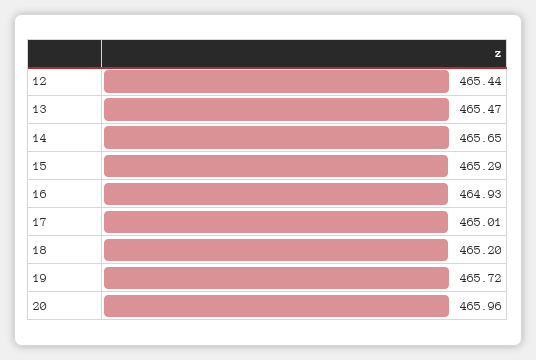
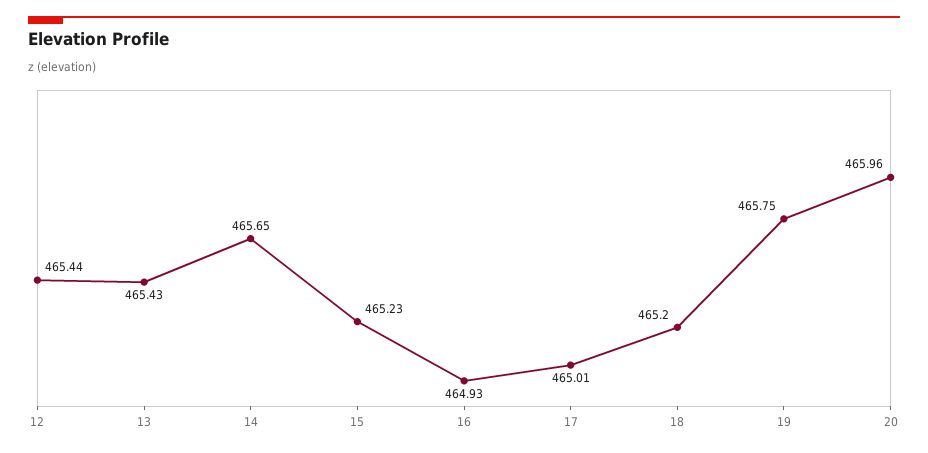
  {
    "12": 465.44,
-   "13": 465.47,
+   "13": 465.43,
    "14": 465.65,
-   "15": 465.29,
+   "15": 465.23,
    "16": 464.93,
    "17": 465.01,
    "18": 465.2,
-   "19": 465.72,
+   "19": 465.75,
    "20": 465.96
  }

